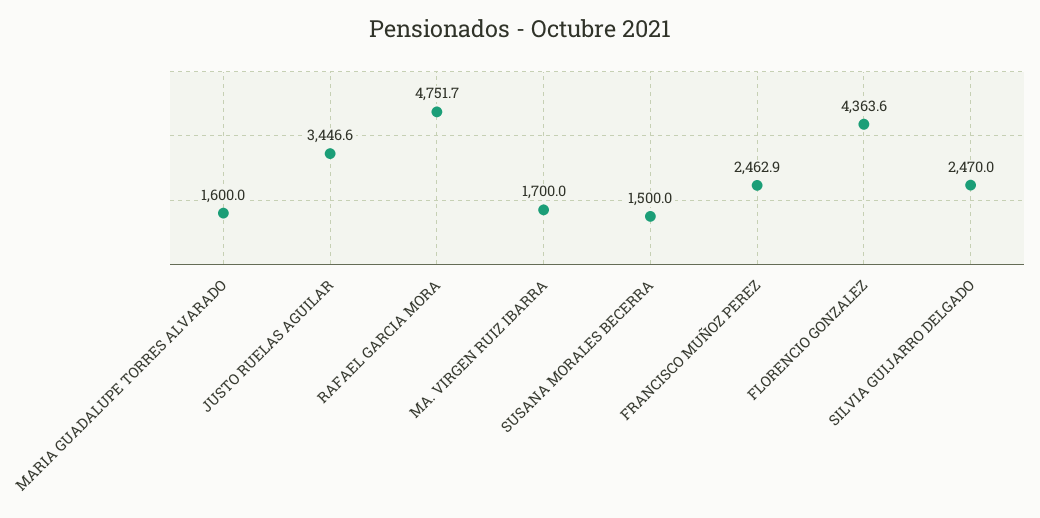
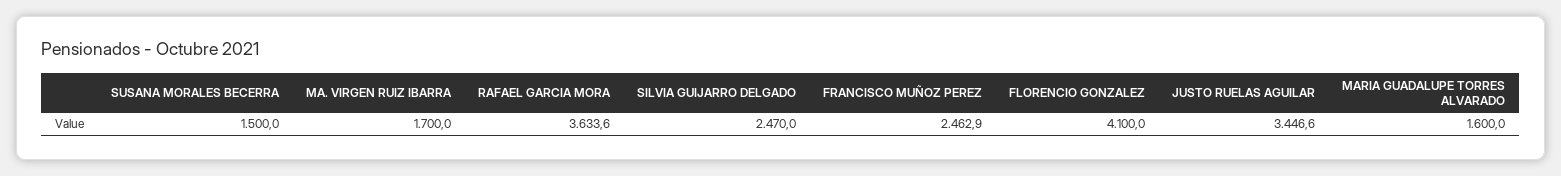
  {
    "MARIA GUADALUPE TORRES ALVARADO": 1600,
    "JUSTO RUELAS AGUILAR": 3446.6,
-   "RAFAEL GARCIA MORA": 4751.7,
+   "RAFAEL GARCIA MORA": 3633.6,
    "MA. VIRGEN RUIZ IBARRA": 1700,
    "SUSANA MORALES BECERRA": 1500,
    "FRANCISCO MUÑOZ PEREZ": 2462.9,
-   "FLORENCIO GONZALEZ": 4363.6,
+   "FLORENCIO GONZALEZ": 4100,
    "SILVIA GUIJARRO DELGADO": 2470
  }

